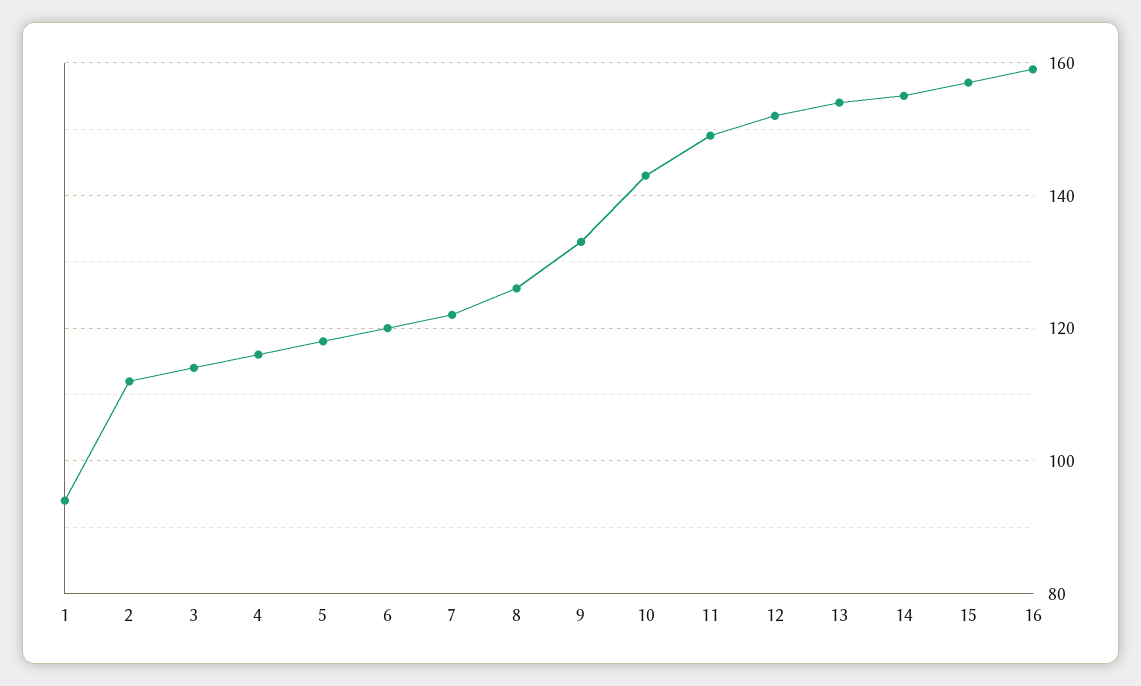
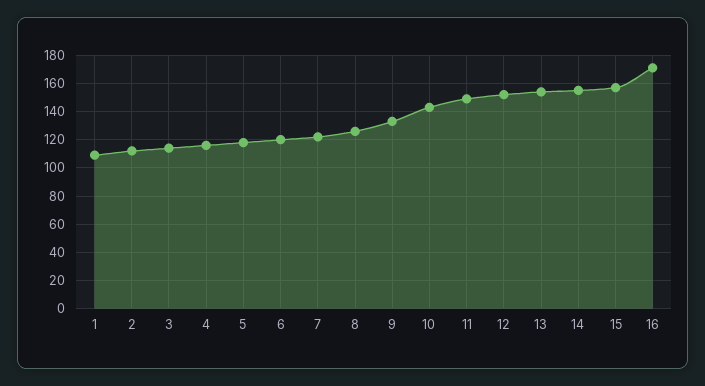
  {
-   "1": 95,
+   "1": 110,
    "2": 110,
    "3": 115,
    "4": 115,
    "5": 120,
    "6": 120,
    "7": 120,
    "8": 125,
    "9": 135,
    "10": 145,
    "11": 150,
    "12": 150,
    "13": 155,
    "14": 155,
    "15": 155,
-   "16": 160
+   "16": 170
  }

